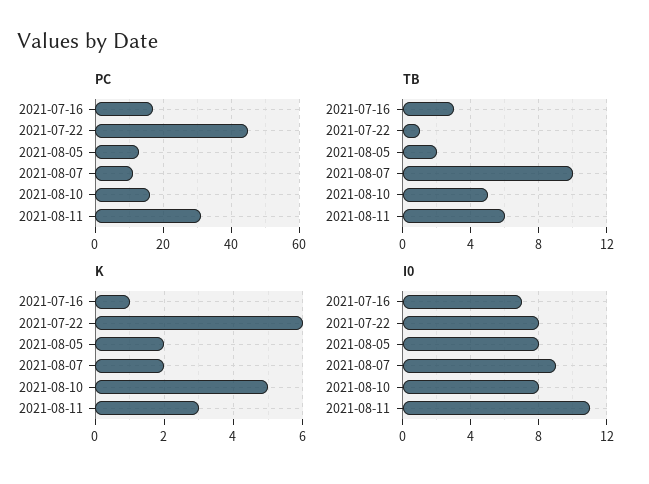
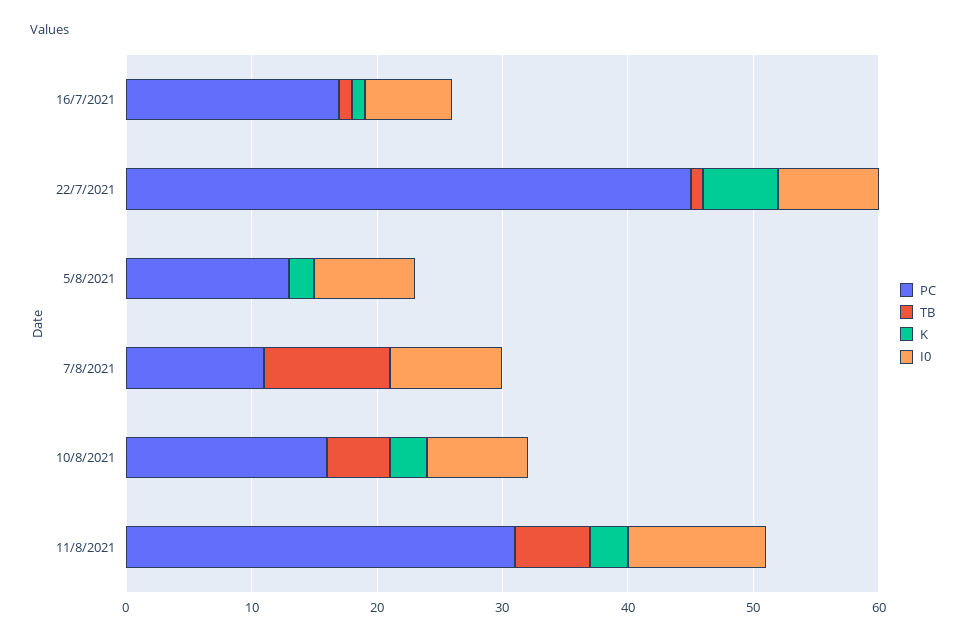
  {
    "PC": {
      "2021-07-16": 17,
      "2021-07-22": 45,
      "2021-08-05": 13,
      "2021-08-07": 11,
      "2021-08-10": 16,
      "2021-08-11": 31
    },
    "TB": {
-     "2021-07-16": 3,
+     "2021-07-16": 1,
      "2021-07-22": 1,
-     "2021-08-05": 2,
+     "2021-08-05": 0,
      "2021-08-07": 10,
      "2021-08-10": 5,
      "2021-08-11": 6
    },
    "K": {
      "2021-07-16": 1,
      "2021-07-22": 6,
      "2021-08-05": 2,
-     "2021-08-07": 2,
+     "2021-08-07": 0,
-     "2021-08-10": 5,
+     "2021-08-10": 3,
      "2021-08-11": 3
    },
    "I0": {
      "2021-07-16": 7,
      "2021-07-22": 8,
      "2021-08-05": 8,
      "2021-08-07": 9,
      "2021-08-10": 8,
      "2021-08-11": 11
    }
  }

